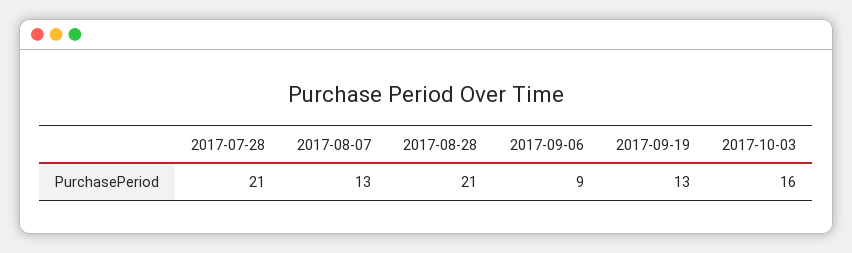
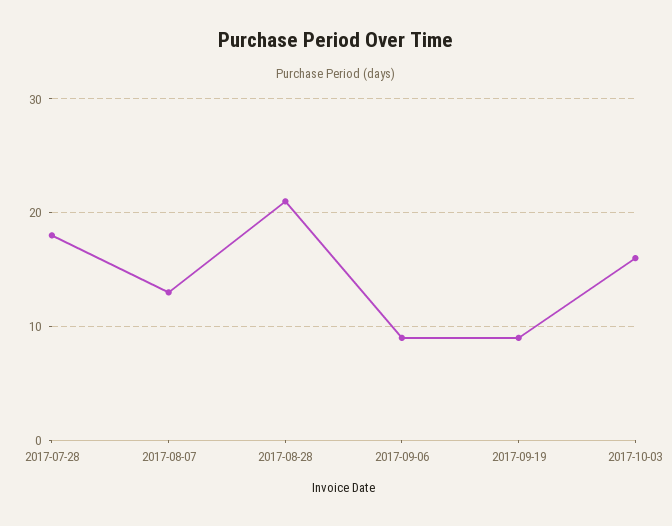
  {
-   "2017-07-28": 21,
+   "2017-07-28": 18,
    "2017-08-07": 13,
    "2017-08-28": 21,
    "2017-09-06": 9,
-   "2017-09-19": 13,
+   "2017-09-19": 9,
    "2017-10-03": 16
  }

